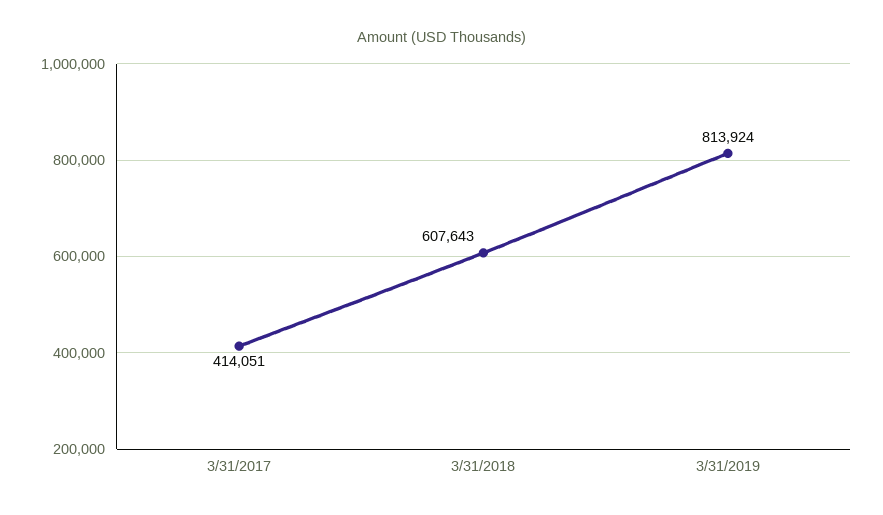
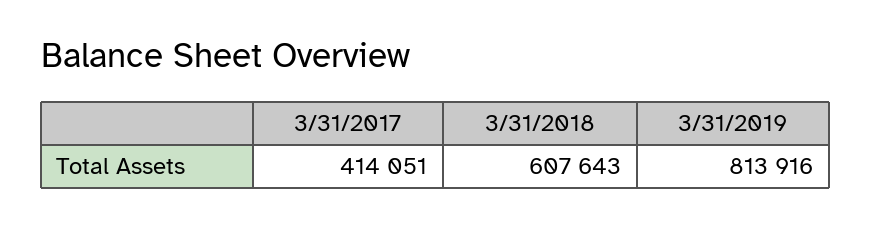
  {
    "3/31/2017": 414051,
    "3/31/2018": 607643,
-   "3/31/2019": 813924
+   "3/31/2019": 813916
  }

